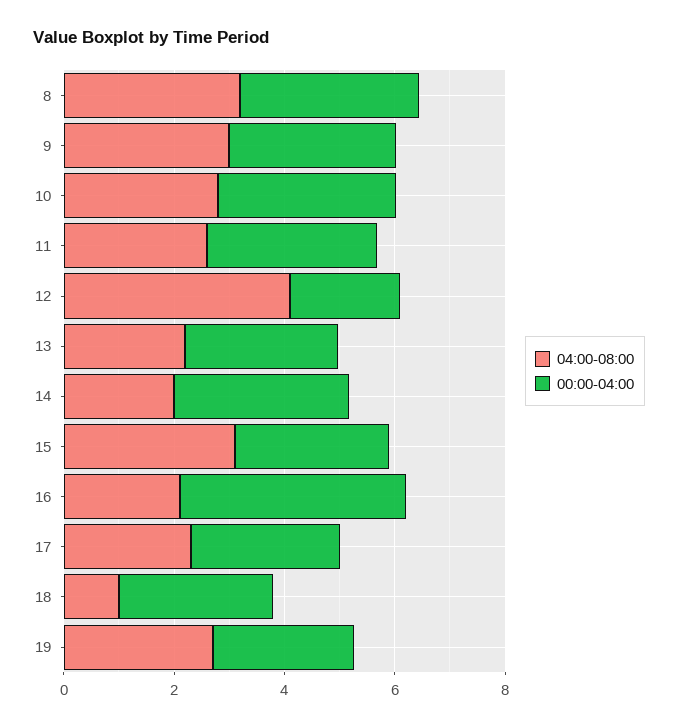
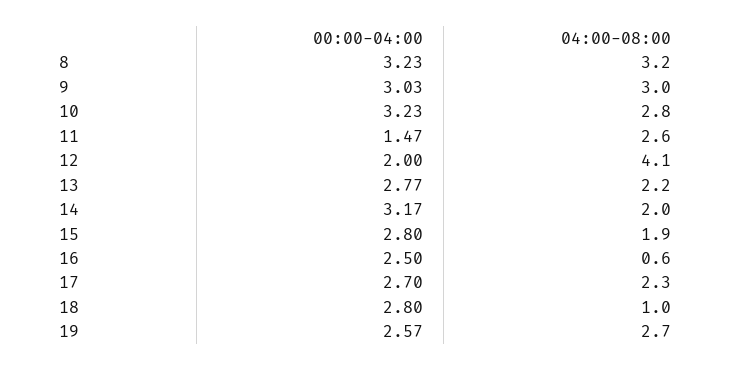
  {
    "04:00-08:00": {
      "8": 3.2,
      "9": 3,
      "10": 2.8,
      "11": 2.6,
      "12": 4.1,
      "13": 2.2,
      "14": 2,
-     "15": 3,
+     "15": 1.9,
-     "16": 2,
+     "16": 0.6,
      "17": 2.3,
      "18": 1,
      "19": 2.7
    },
    "00:00-04:00": {
      "8": 3.23,
      "9": 3.03,
      "10": 3.23,
-     "11": 3,
+     "11": 1.47,
      "12": 2,
      "13": 2.77,
      "14": 3.17,
      "15": 2.8,
-     "16": 4,
+     "16": 2.5,
      "17": 2.7,
      "18": 2.8,
      "19": 2.57
    }
  }

